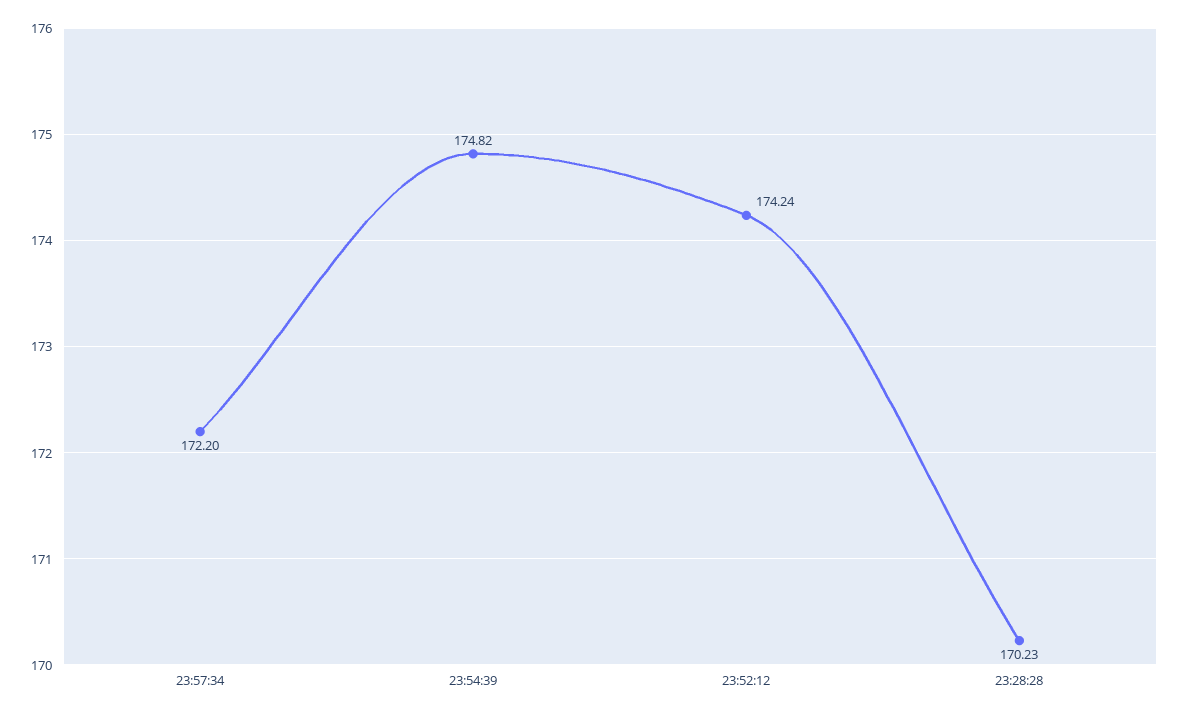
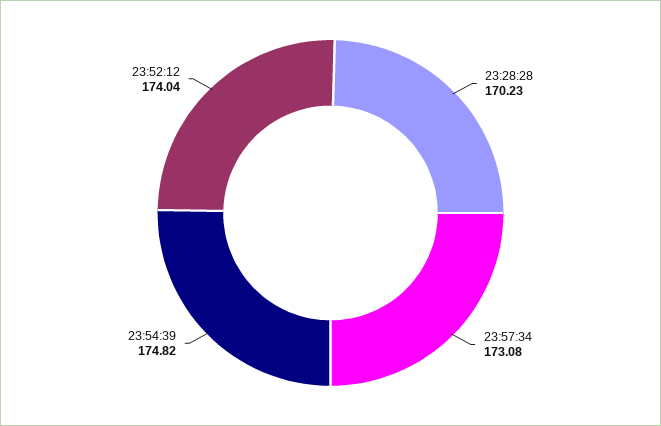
  {
-   "23:57:34": 172.2,
+   "23:57:34": 173.08,
    "23:54:39": 174.82,
-   "23:52:12": 174.24,
+   "23:52:12": 174.04,
    "23:28:28": 170.23
  }

